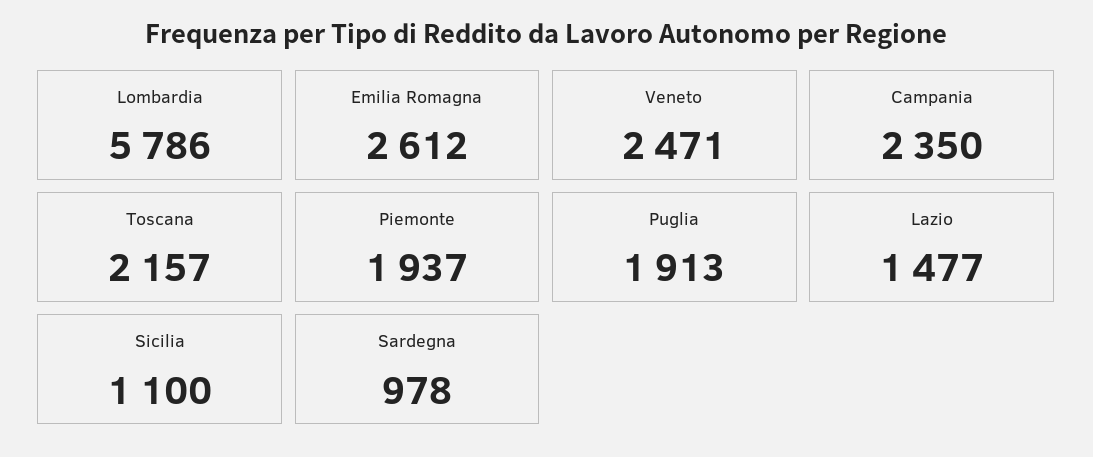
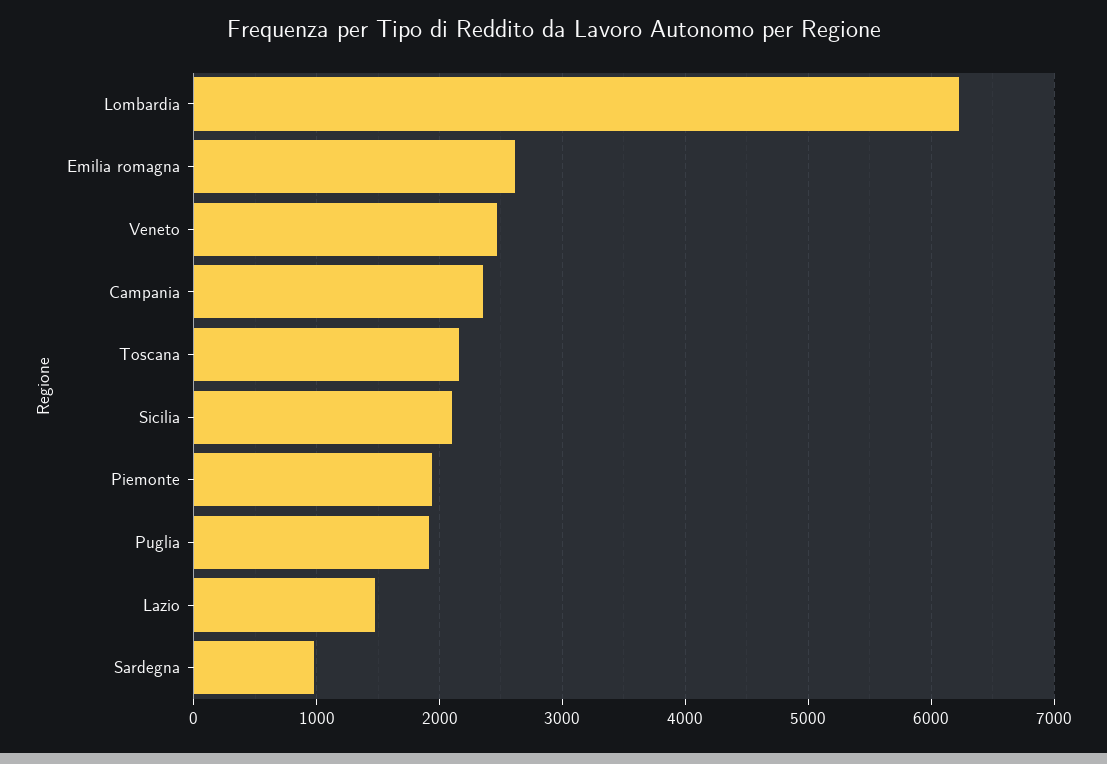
  {
-   "Lombardia": 5786,
+   "Lombardia": 6200,
    "Emilia Romagna": 2612,
    "Veneto": 2471,
    "Campania": 2350,
    "Toscana": 2157,
    "Piemonte": 1937,
    "Puglia": 1913,
    "Lazio": 1477,
-   "Sicilia": 1100,
+   "Sicilia": 2100,
    "Sardegna": 978
  }

